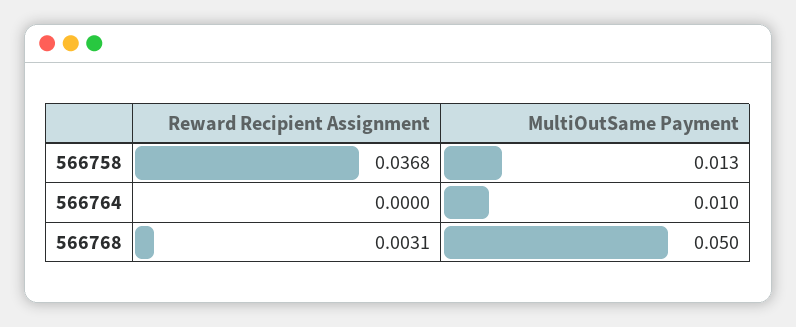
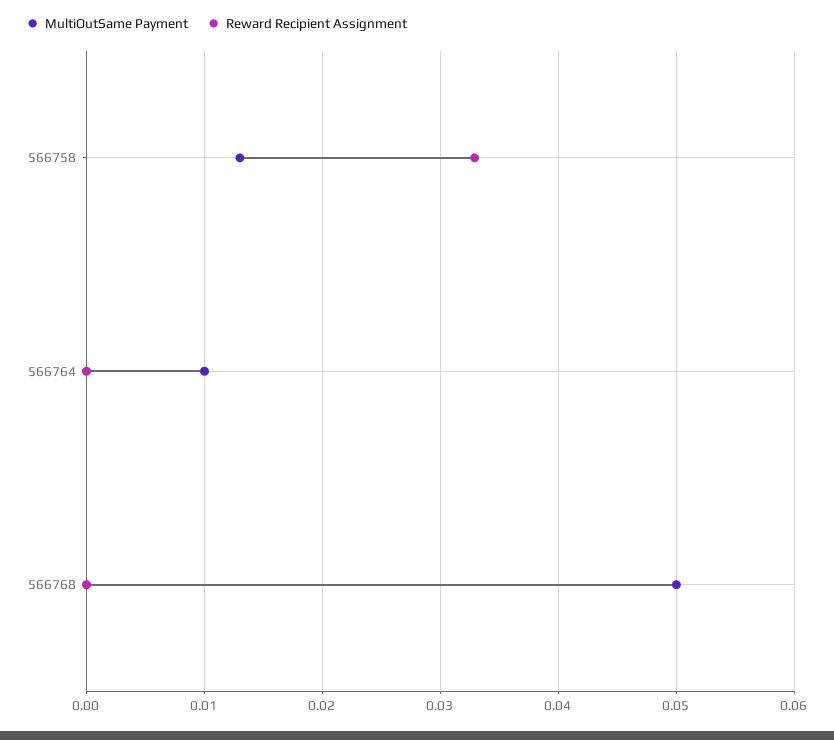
  {
    "Reward Recipient Assignment": {
-     "566758": 0.0368,
+     "566758": 0.033,
      "566764": 0,
-     "566768": 0.0031
+     "566768": 0
    },
    "MultiOutSame Payment": {
      "566758": 0.013,
      "566764": 0.01,
      "566768": 0.05
    }
  }

